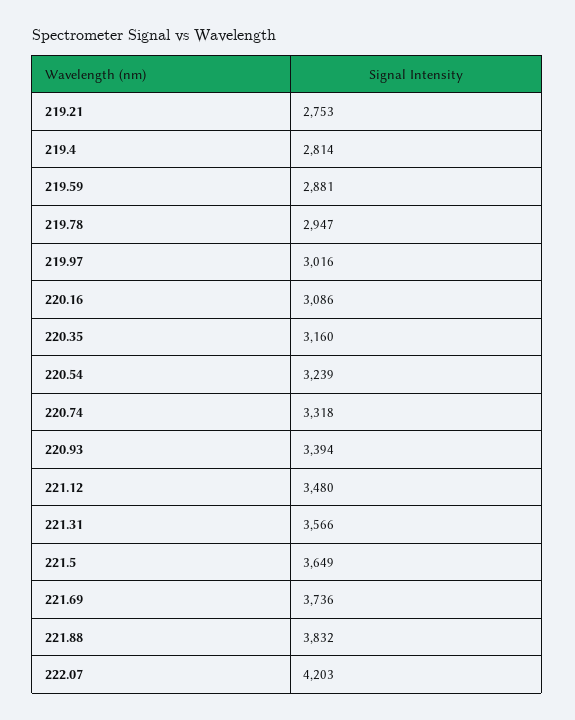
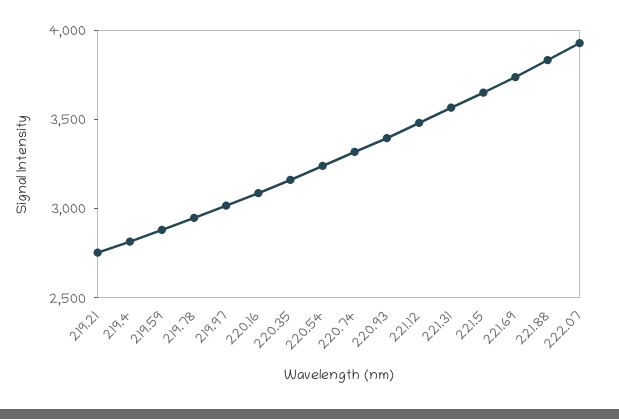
  {
    "219.21": 2753,
    "219.4": 2814,
    "219.59": 2881,
    "219.78": 2947,
    "219.97": 3016,
    "220.16": 3086,
    "220.35": 3160,
    "220.54": 3239,
    "220.74": 3318,
    "220.93": 3394,
    "221.12": 3480,
    "221.31": 3566,
    "221.5": 3649,
    "221.69": 3736,
    "221.88": 3832,
-   "222.07": 4203
+   "222.07": 3900
  }

